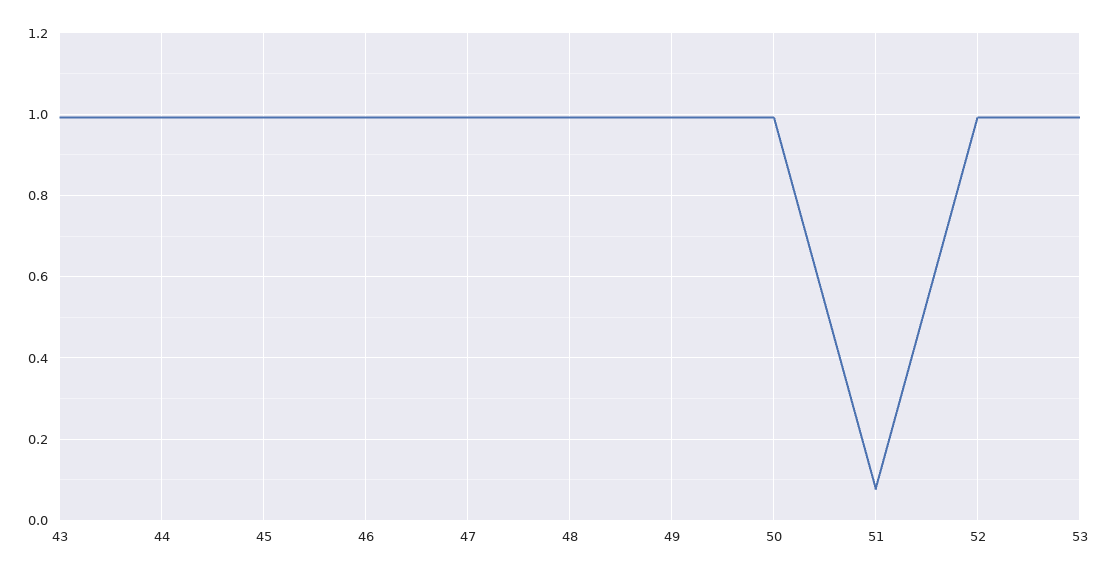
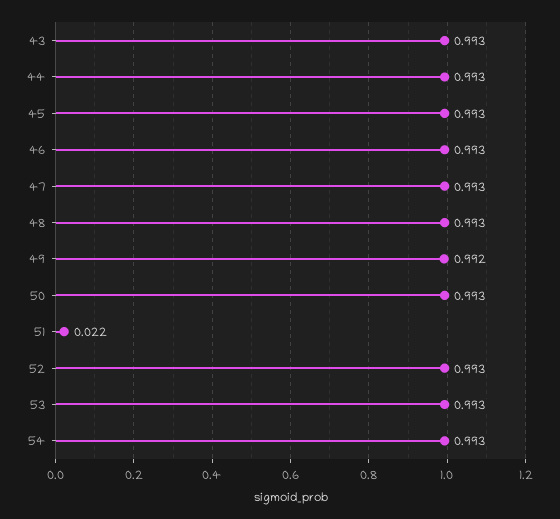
  {
    "43": 0.993,
    "44": 0.993,
    "45": 0.993,
    "46": 0.993,
    "47": 0.993,
    "48": 0.993,
    "49": 0.992,
    "50": 0.993,
-   "51": 0.08,
+   "51": 0.022,
    "52": 0.993,
-   "53": 0.993
+   "53": 0.993,
+   "54": 0.993
  }

